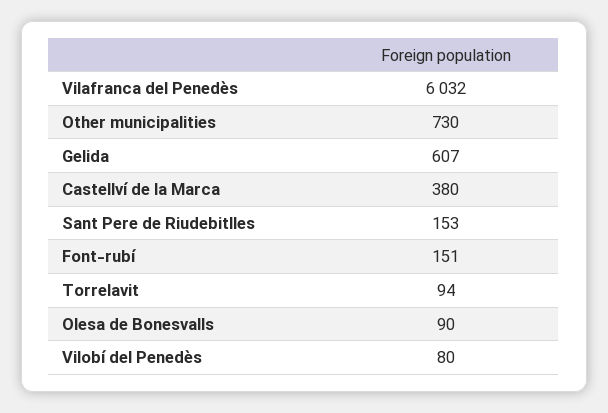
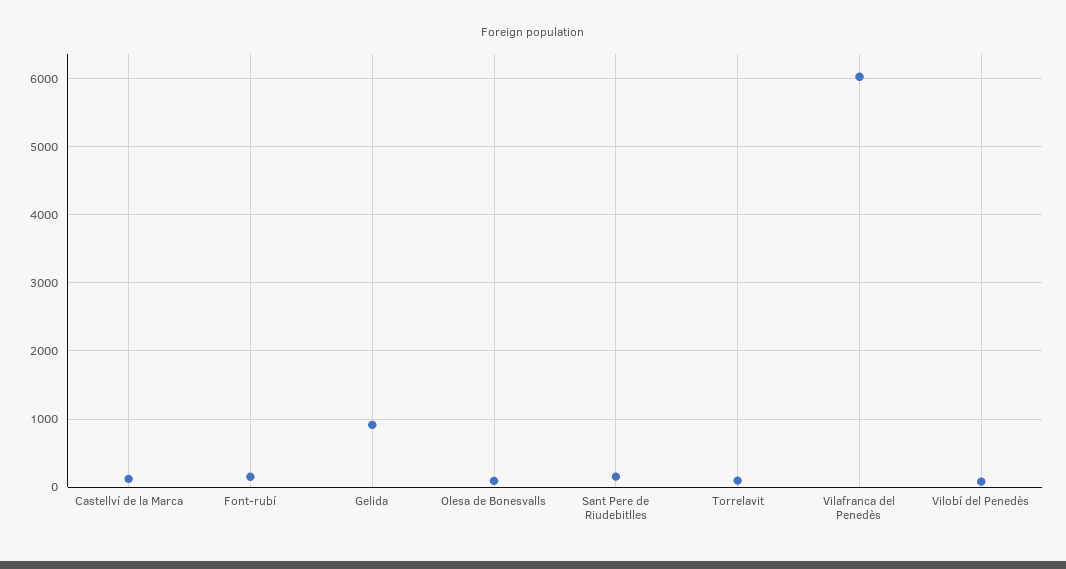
  {
    "Vilafranca del Penedès": 6032,
-   "Other municipalities": 730,
-   "Gelida": 607,
+   "Gelida": 900,
-   "Castellví de la Marca": 380,
+   "Castellví de la Marca": 100,
    "Sant Pere de Riudebitlles": 153,
    "Font-rubí": 151,
    "Torrelavit": 94,
    "Olesa de Bonesvalls": 90,
    "Vilobí del Penedès": 80
  }

